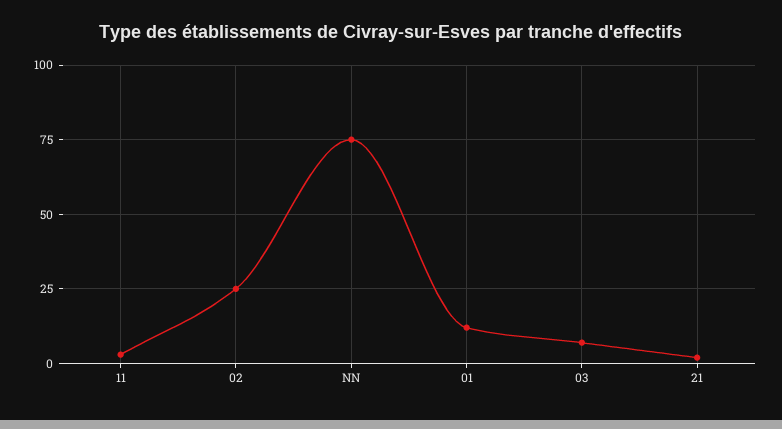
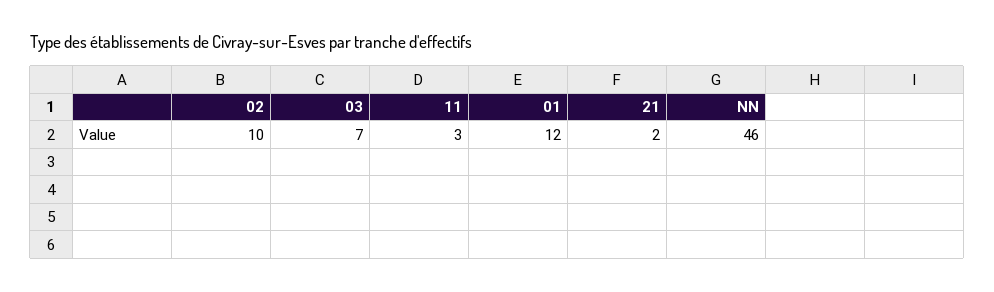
  {
    "11": 3,
-   "02": 25,
+   "02": 10,
-   "NN": 75,
+   "NN": 46,
    "01": 12,
    "03": 7,
    "21": 2
  }

